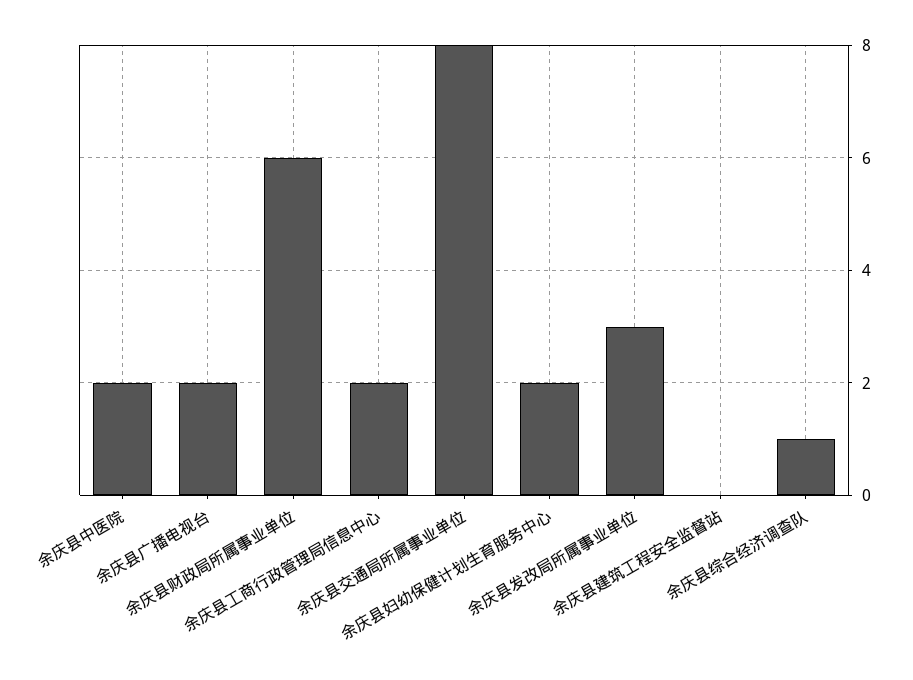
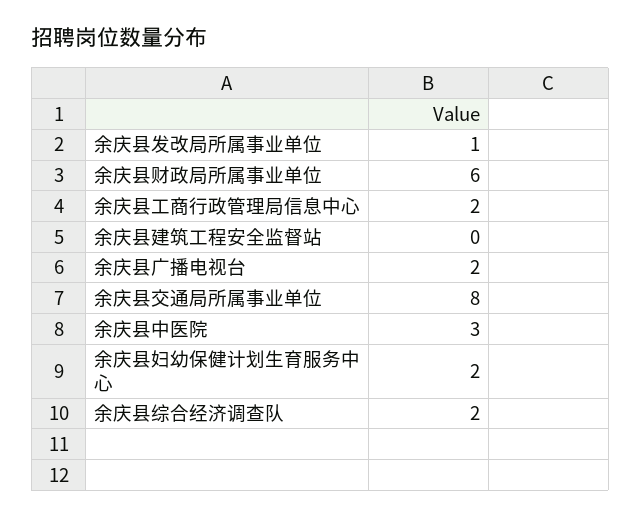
  {
-   "余庆县中医院": 2,
+   "余庆县中医院": 3,
    "余庆县广播电视台": 2,
    "余庆县财政局所属事业单位": 6,
    "余庆县工商行政管理局信息中心": 2,
    "余庆县交通局所属事业单位": 8,
    "余庆县妇幼保健计划生育服务中心": 2,
-   "余庆县发改局所属事业单位": 3,
+   "余庆县发改局所属事业单位": 1,
    "余庆县建筑工程安全监督站": 0,
-   "余庆县综合经济调查队": 1
+   "余庆县综合经济调查队": 2
  }

